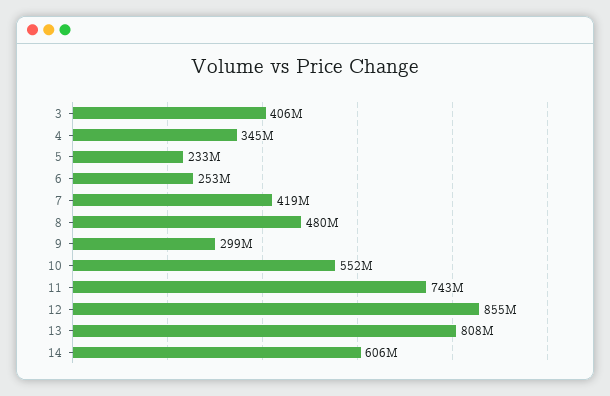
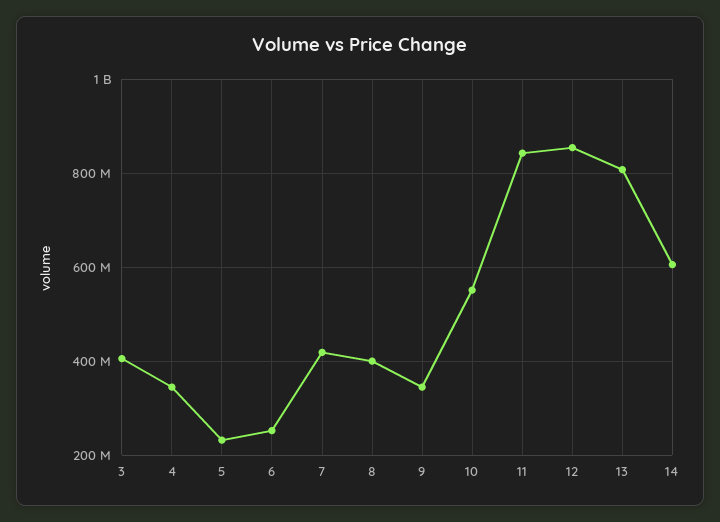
  {
    "3": 406000000,
    "4": 345000000,
    "5": 233000000,
    "6": 253000000,
    "7": 419000000,
-   "8": 480000000,
+   "8": 400000000,
-   "9": 299000000,
+   "9": 340000000,
    "10": 552000000,
-   "11": 743000000,
+   "11": 840000000,
    "12": 855000000,
    "13": 808000000,
    "14": 606000000
  }

